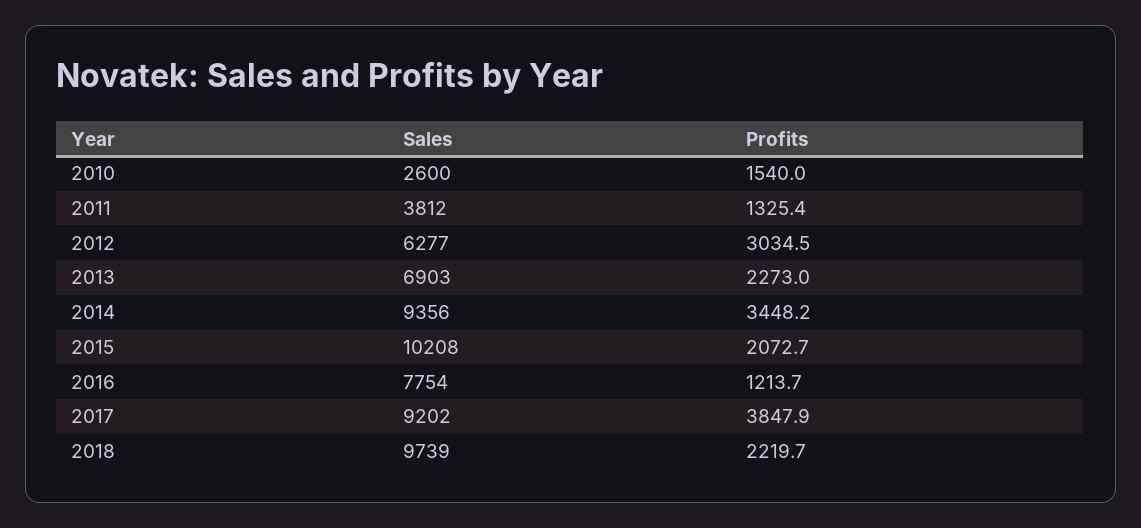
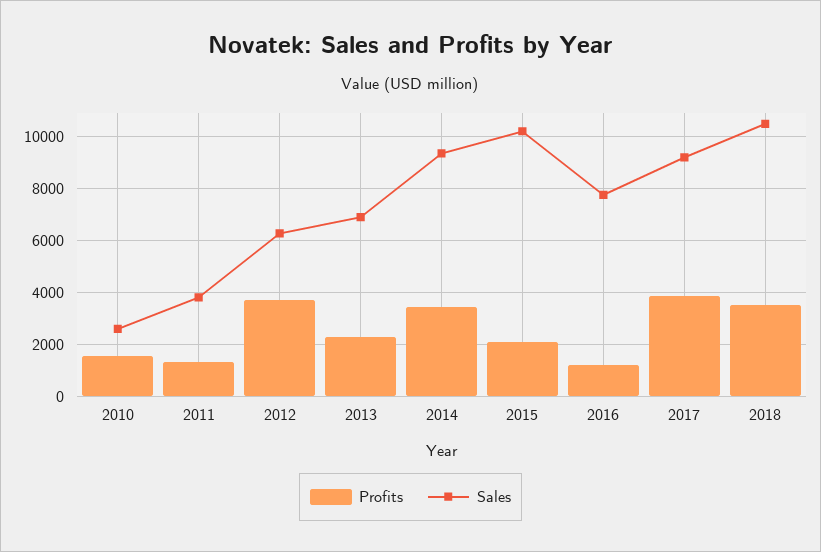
  {
    "Sales": {
      "2010": 2600,
      "2011": 3812,
      "2012": 6277,
      "2013": 6903,
      "2014": 9356,
      "2015": 10208,
      "2016": 7754,
      "2017": 9202,
-     "2018": 9739
+     "2018": 10500
    },
    "Profits": {
      "2010": 1540,
      "2011": 1325.4,
-     "2012": 3034.5,
+     "2012": 3750,
      "2013": 2273,
      "2014": 3448.2,
      "2015": 2072.7,
      "2016": 1213.7,
      "2017": 3847.9,
-     "2018": 2219.7
+     "2018": 3500
    }
  }

